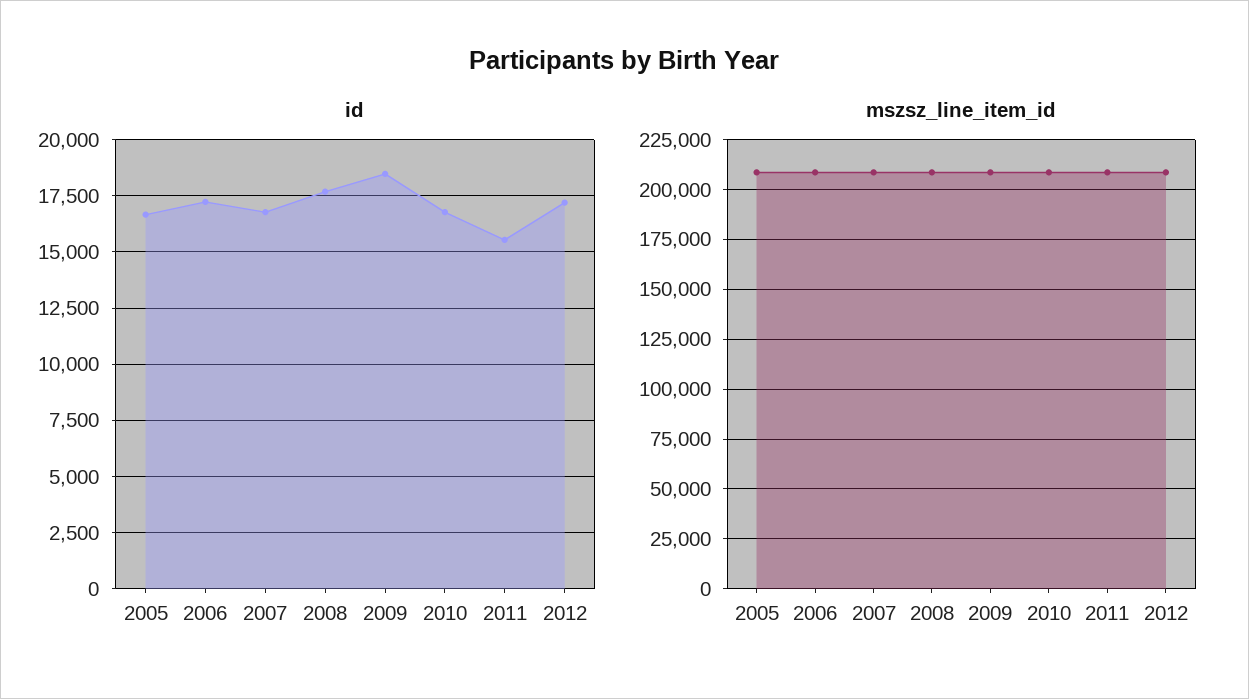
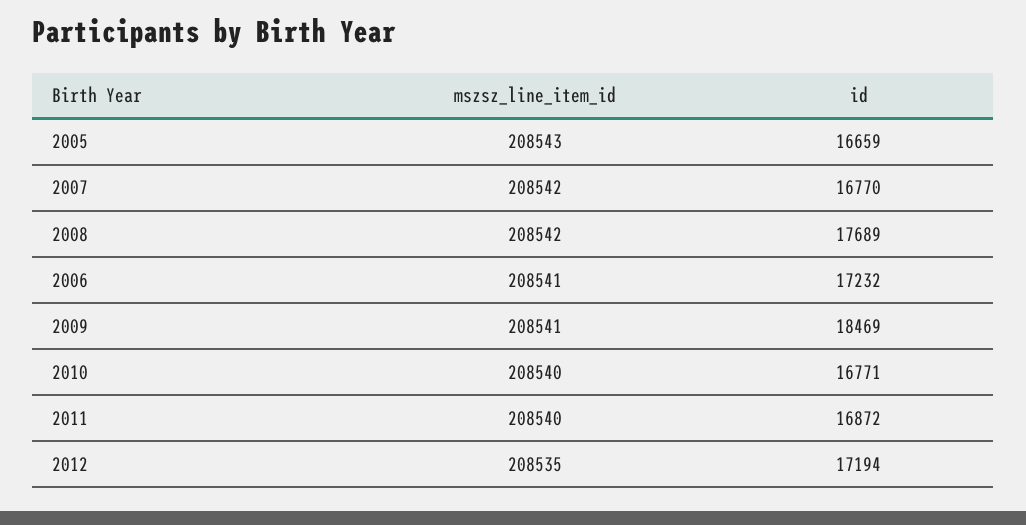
  {
    "id": {
      "2005": 16659,
      "2006": 17232,
      "2007": 16770,
      "2008": 17689,
      "2009": 18469,
      "2010": 16771,
-     "2011": 15500,
+     "2011": 16872,
      "2012": 17194
    },
    "mszsz_line_item_id": {
      "2005": 208543,
      "2006": 208541,
      "2007": 208542,
      "2008": 208542,
      "2009": 208541,
      "2010": 208540,
      "2011": 208540,
      "2012": 208535
    }
  }

